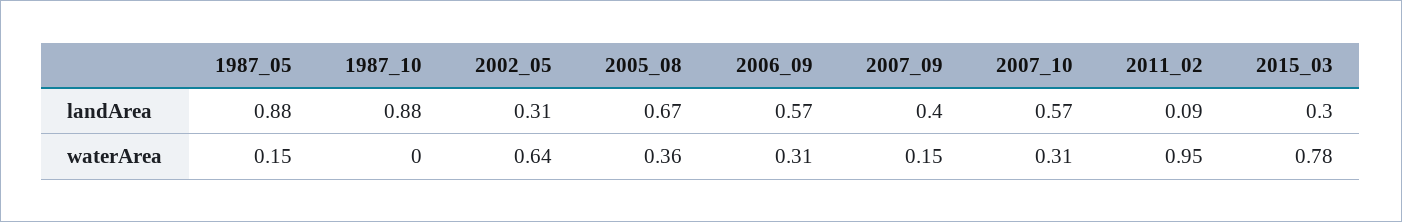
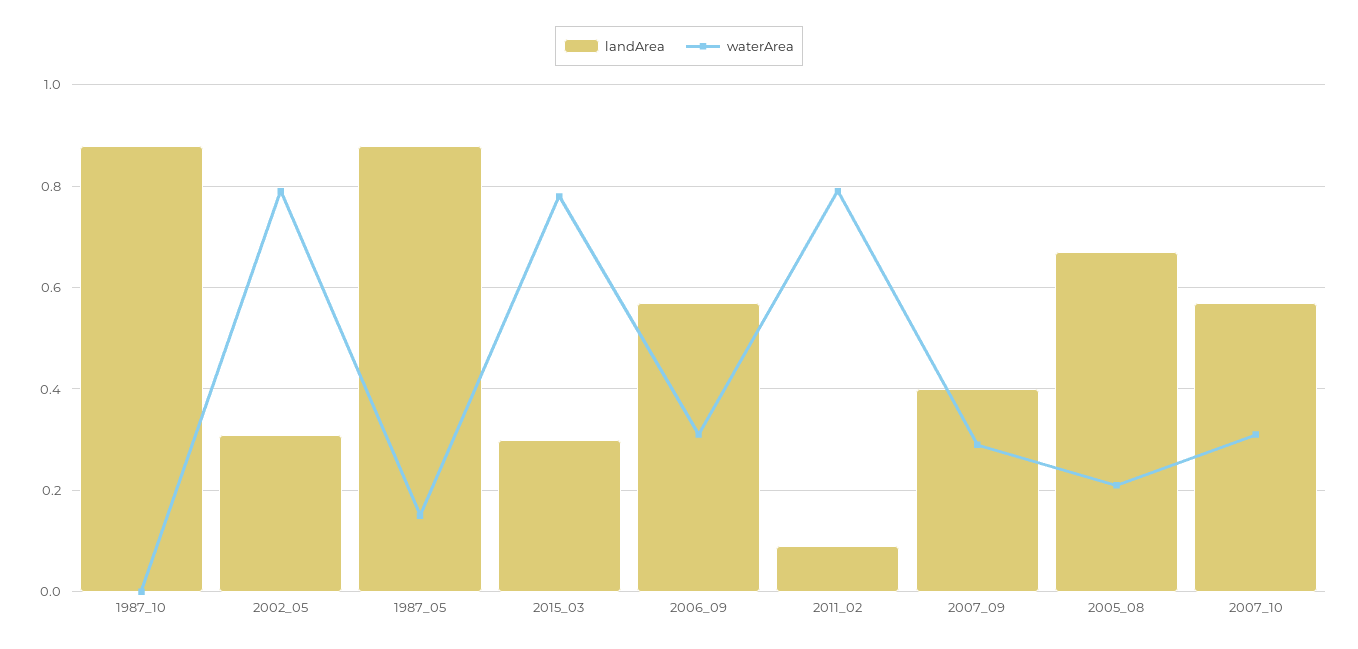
  {
    "landArea": {
      "1987_05": 0.88,
      "1987_10": 0.88,
      "2002_05": 0.31,
      "2005_08": 0.67,
      "2006_09": 0.57,
      "2007_09": 0.4,
      "2007_10": 0.57,
      "2011_02": 0.09,
      "2015_03": 0.3
    },
    "waterArea": {
      "1987_05": 0.15,
      "1987_10": 0,
-     "2002_05": 0.64,
+     "2002_05": 0.8,
-     "2005_08": 0.36,
+     "2005_08": 0.2,
      "2006_09": 0.31,
-     "2007_09": 0.15,
+     "2007_09": 0.3,
      "2007_10": 0.31,
-     "2011_02": 0.95,
+     "2011_02": 0.8,
      "2015_03": 0.78
    }
  }

